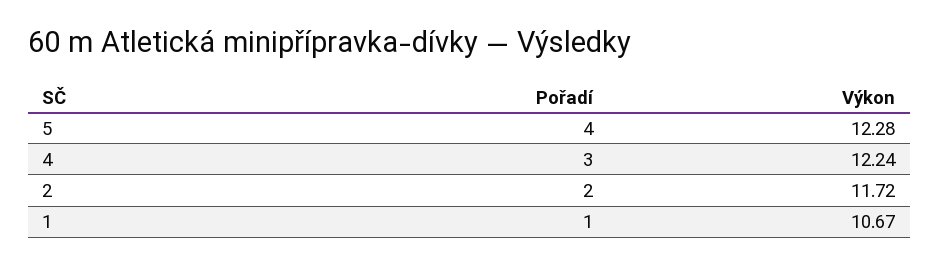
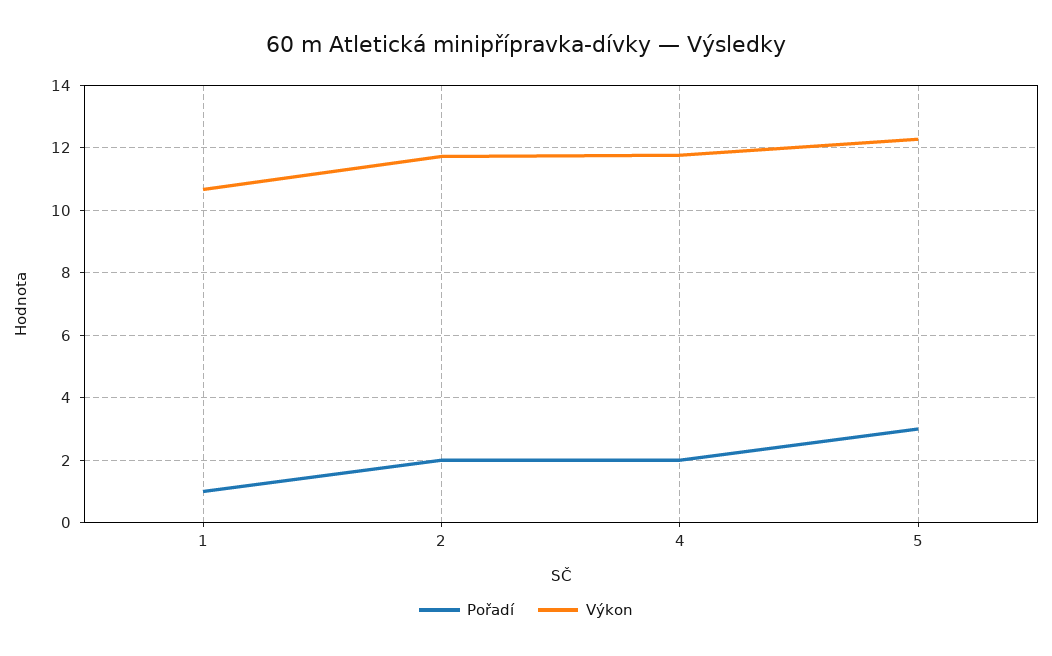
  {
    "Pořadí": {
-     "5": 4,
+     "5": 3,
-     "4": 3,
+     "4": 2,
      "2": 2,
      "1": 1
    },
    "Výkon": {
      "5": 12.28,
-     "4": 12.24,
+     "4": 11.8,
      "2": 11.72,
      "1": 10.67
    }
  }

